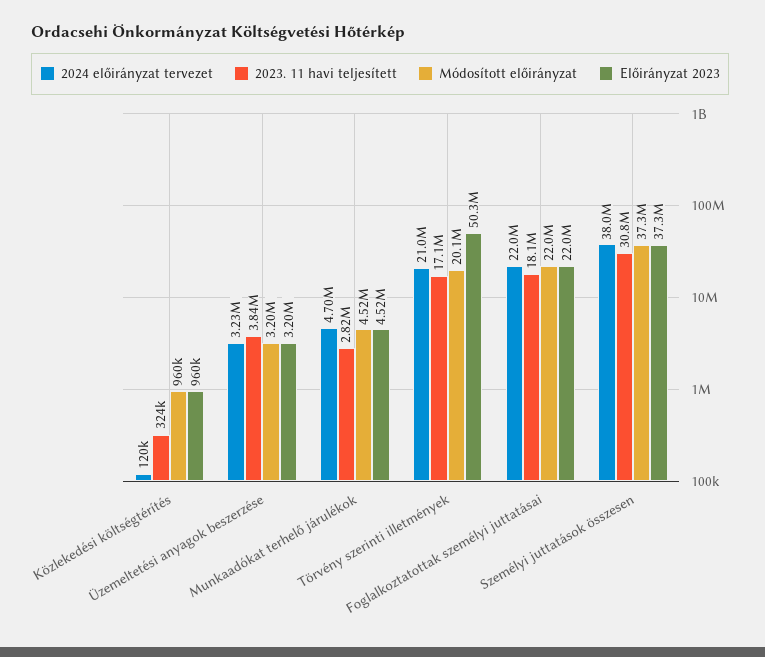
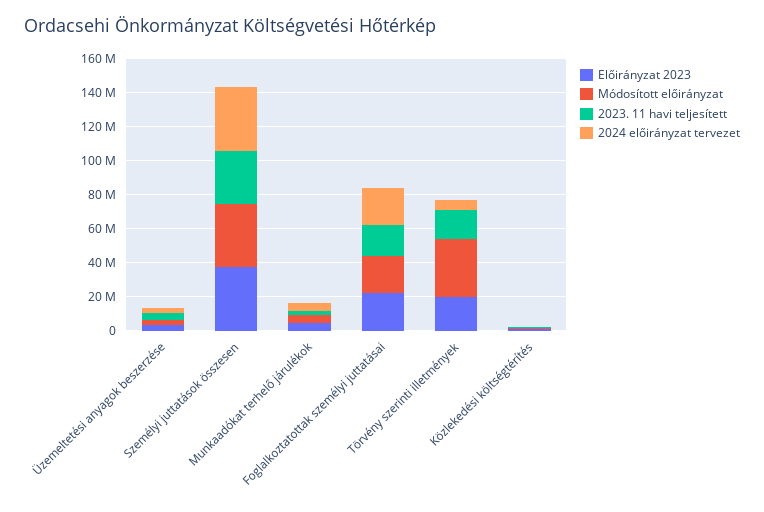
  {
    "2024 előirányzat tervezet": {
      "Közlekedési költségtérítés": 120000,
      "Üzemeltetési anyagok beszerzése": 3230000,
      "Munkaadókat terhelő járulékok": 4700000,
-     "Törvény szerinti illetmények": 21000000,
+     "Törvény szerinti illetmények": 5000000,
      "Foglalkoztatottak személyi juttatásai": 22000000,
      "Személyi juttatások összesen": 38000000
    },
    "2023. 11 havi teljesített": {
      "Közlekedési költségtérítés": 324000,
      "Üzemeltetési anyagok beszerzése": 3840000,
      "Munkaadókat terhelő járulékok": 2820000,
      "Törvény szerinti illetmények": 17100000,
      "Foglalkoztatottak személyi juttatásai": 18100000,
      "Személyi juttatások összesen": 30800000
    },
    "Módosított előirányzat": {
      "Közlekedési költségtérítés": 960000,
      "Üzemeltetési anyagok beszerzése": 3200000,
      "Munkaadókat terhelő járulékok": 4520000,
-     "Törvény szerinti illetmények": 20100000,
+     "Törvény szerinti illetmények": 35000000,
      "Foglalkoztatottak személyi juttatásai": 22000000,
      "Személyi juttatások összesen": 37300000
    },
    "Előirányzat 2023": {
      "Közlekedési költségtérítés": 960000,
      "Üzemeltetési anyagok beszerzése": 3200000,
      "Munkaadókat terhelő járulékok": 4520000,
-     "Törvény szerinti illetmények": 50300000,
+     "Törvény szerinti illetmények": 20000000,
      "Foglalkoztatottak személyi juttatásai": 22000000,
      "Személyi juttatások összesen": 37300000
    }
  }

